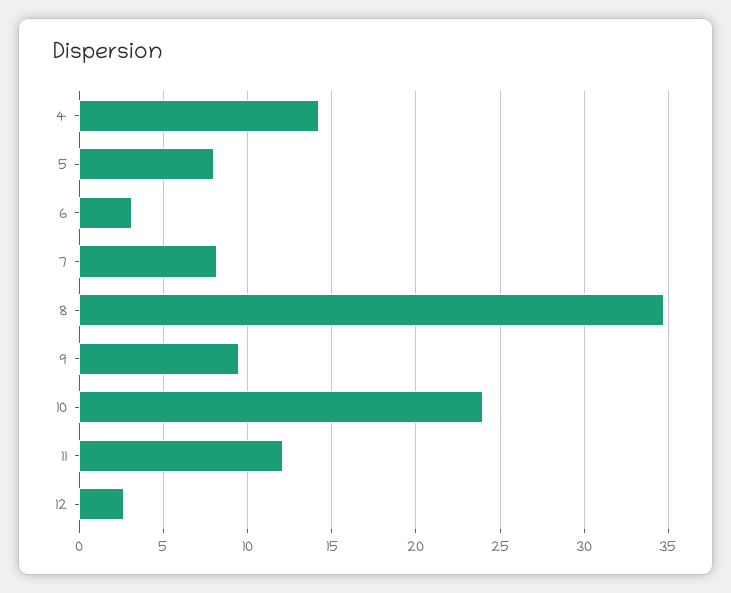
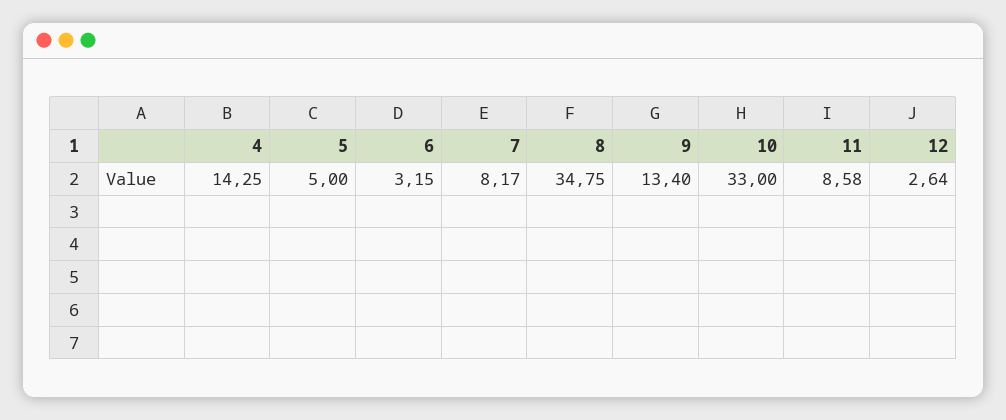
  {
    "4": 14.25,
-   "5": 8,
+   "5": 5,
    "6": 3.15,
    "7": 8.17,
    "8": 34.75,
-   "9": 9.5,
+   "9": 13.4,
-   "10": 24,
+   "10": 33,
-   "11": 12,
+   "11": 8.58,
    "12": 2.64
  }

